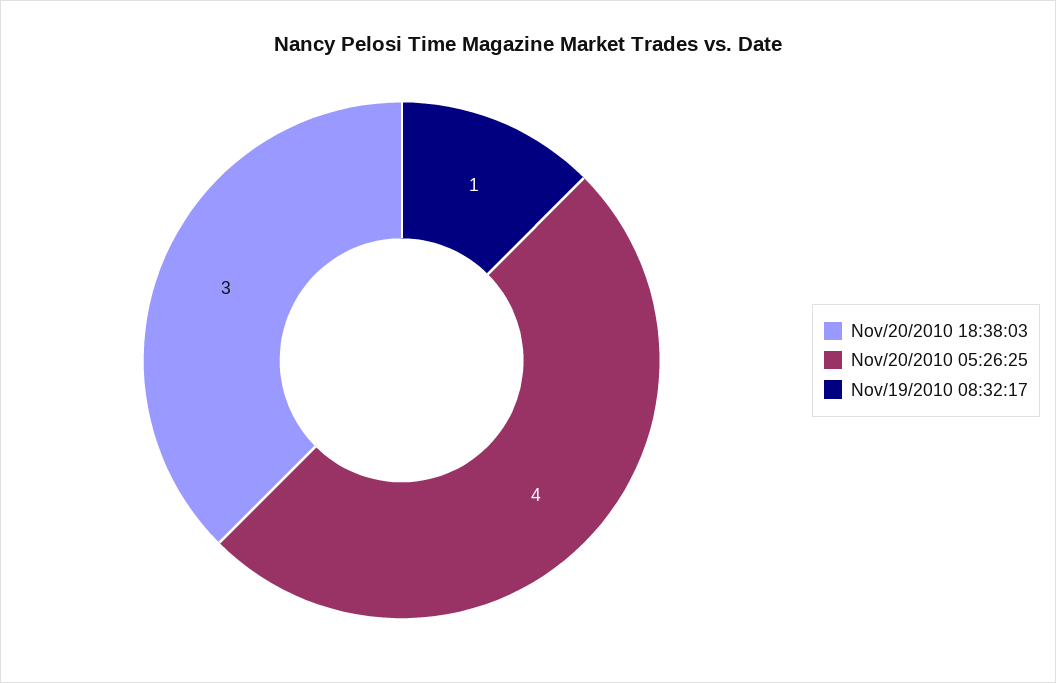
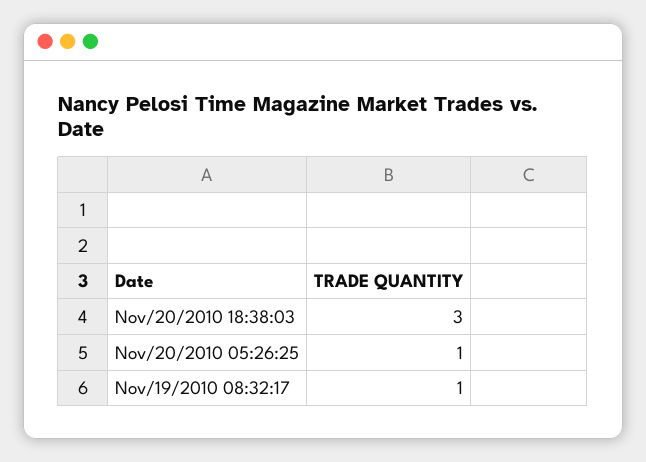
  {
    "Nov/20/2010 18:38:03": 3,
-   "Nov/20/2010 05:26:25": 4,
+   "Nov/20/2010 05:26:25": 1,
    "Nov/19/2010 08:32:17": 1
  }

